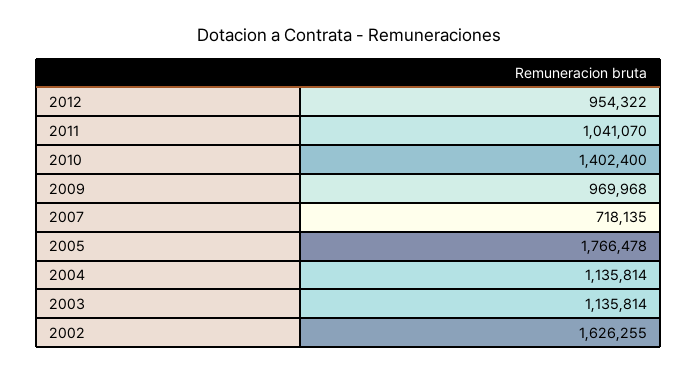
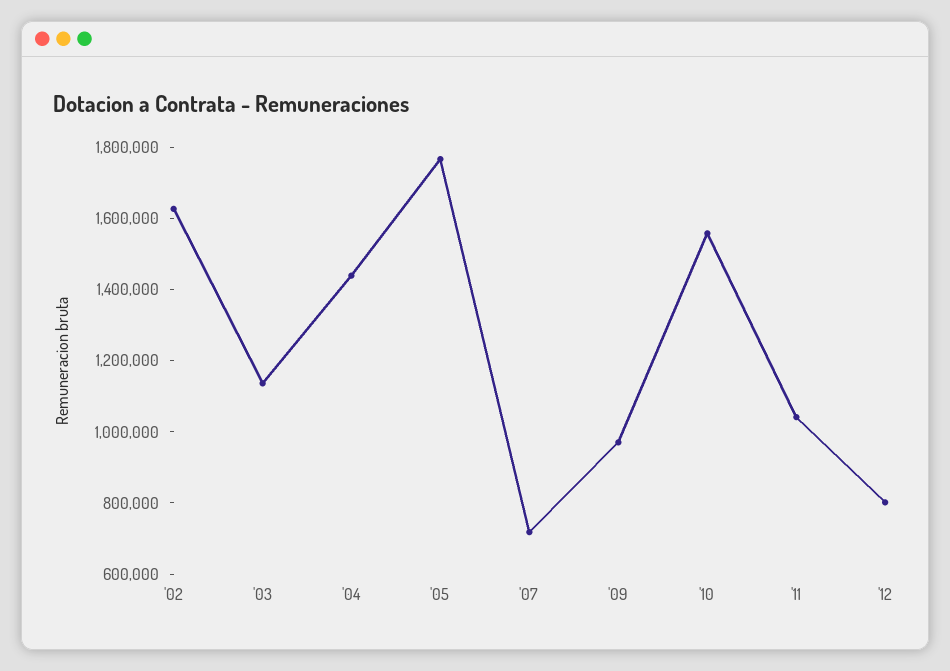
  {
-   "2012": 954322,
+   "2012": 800000,
    "2011": 1041070,
-   "2010": 1402400,
+   "2010": 1550000,
    "2009": 969968,
    "2007": 718135,
    "2005": 1766478,
-   "2004": 1135814,
+   "2004": 1450000,
    "2003": 1135814,
    "2002": 1626255
  }

